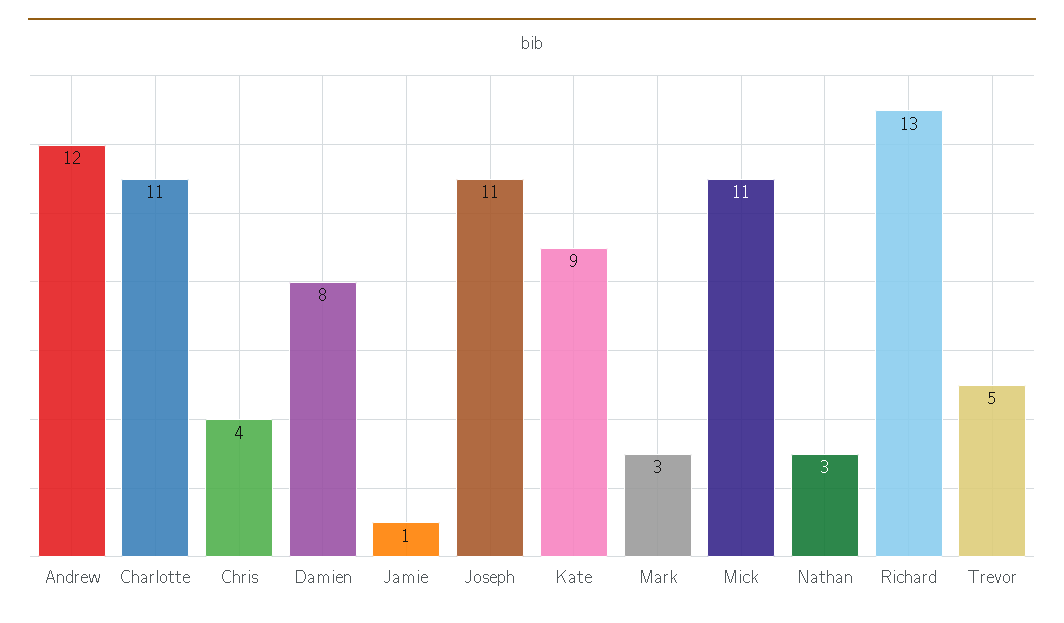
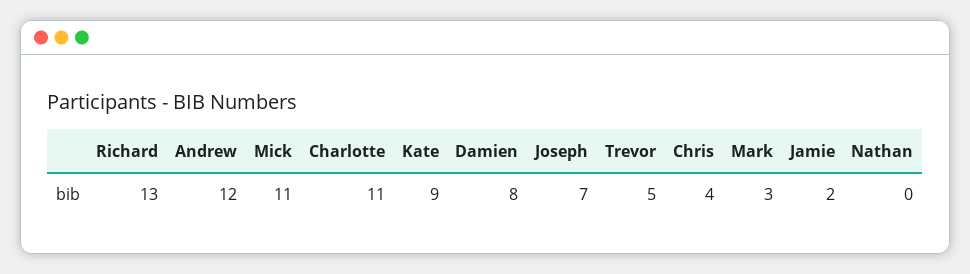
  {
    "Andrew": 12,
    "Charlotte": 11,
    "Chris": 4,
    "Damien": 8,
-   "Jamie": 1,
+   "Jamie": 2,
-   "Joseph": 11,
+   "Joseph": 7,
    "Kate": 9,
    "Mark": 3,
    "Mick": 11,
-   "Nathan": 3,
+   "Nathan": 0,
    "Richard": 13,
    "Trevor": 5
  }

